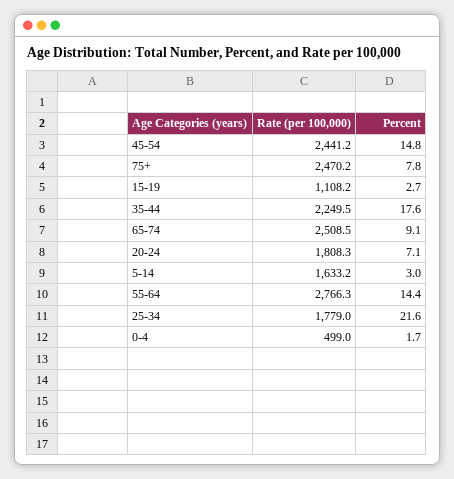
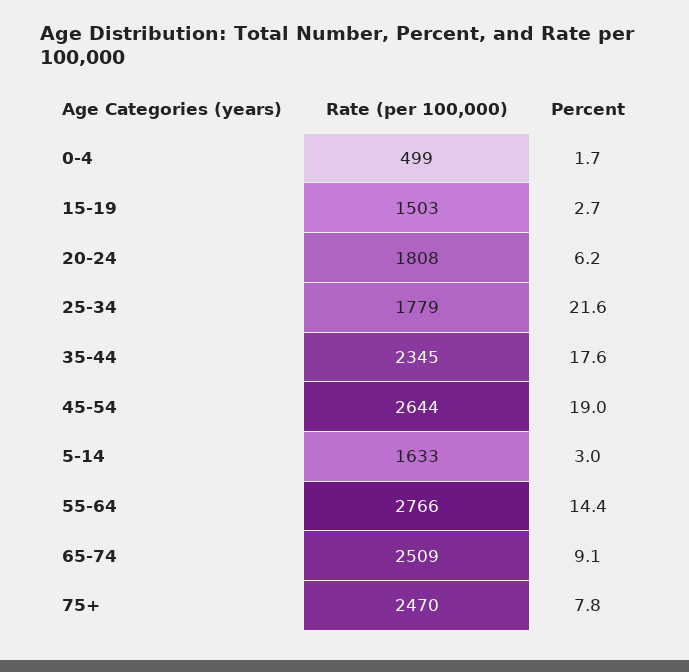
  {
    "Rate (per 100,000)": {
-     "45-54": 2441.2,
+     "45-54": 2644,
      "75+": 2470.2,
-     "15-19": 1108.2,
+     "15-19": 1503,
-     "35-44": 2249.5,
+     "35-44": 2345,
      "65-74": 2508.5,
      "20-24": 1808.3,
      "5-14": 1633.2,
      "55-64": 2766.3,
      "25-34": 1779,
      "0-4": 499
    },
    "Percent": {
-     "45-54": 14.8,
+     "45-54": 19,
      "75+": 7.8,
      "15-19": 2.7,
      "35-44": 17.6,
      "65-74": 9.1,
-     "20-24": 7.1,
+     "20-24": 6.2,
      "5-14": 3,
      "55-64": 14.4,
      "25-34": 21.6,
      "0-4": 1.7
    }
  }

